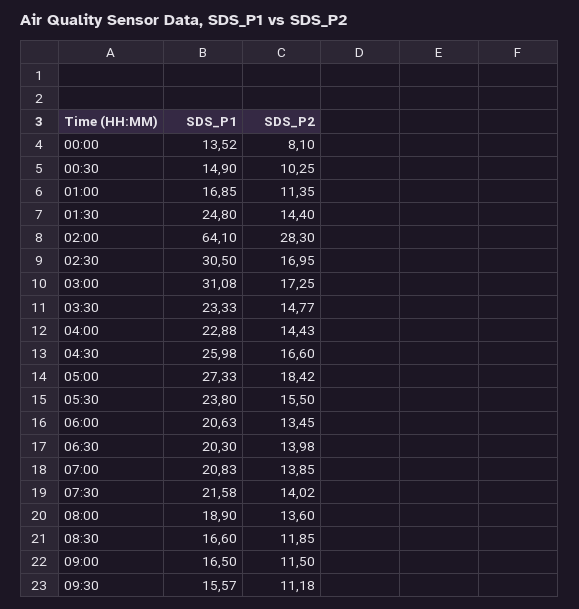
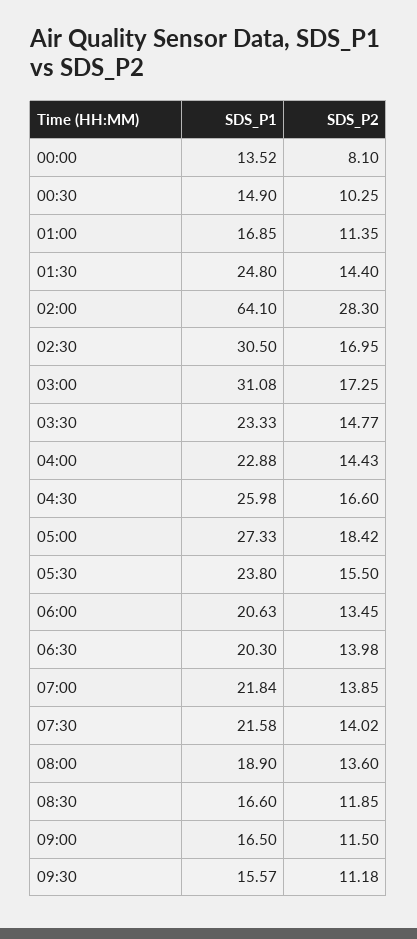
  {
    "SDS_P1": {
      "00:00": 13.52,
      "00:30": 14.9,
      "01:00": 16.85,
      "01:30": 24.8,
      "02:00": 64.1,
      "02:30": 30.5,
      "03:00": 31.08,
      "03:30": 23.33,
      "04:00": 22.88,
      "04:30": 25.98,
      "05:00": 27.33,
      "05:30": 23.8,
      "06:00": 20.63,
      "06:30": 20.3,
-     "07:00": 20.83,
+     "07:00": 21.84,
      "07:30": 21.58,
      "08:00": 18.9,
      "08:30": 16.6,
      "09:00": 16.5,
      "09:30": 15.57
    },
    "SDS_P2": {
      "00:00": 8.1,
      "00:30": 10.25,
      "01:00": 11.35,
      "01:30": 14.4,
      "02:00": 28.3,
      "02:30": 16.95,
      "03:00": 17.25,
      "03:30": 14.77,
      "04:00": 14.43,
      "04:30": 16.6,
      "05:00": 18.42,
      "05:30": 15.5,
      "06:00": 13.45,
      "06:30": 13.98,
      "07:00": 13.85,
      "07:30": 14.02,
      "08:00": 13.6,
      "08:30": 11.85,
      "09:00": 11.5,
      "09:30": 11.18
    }
  }

